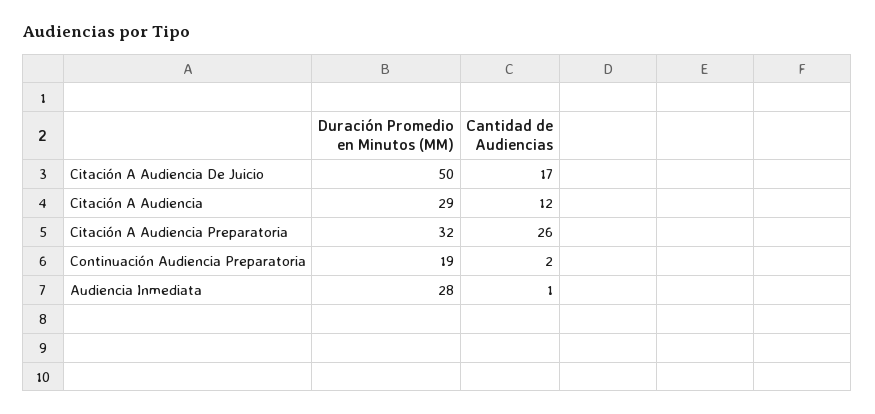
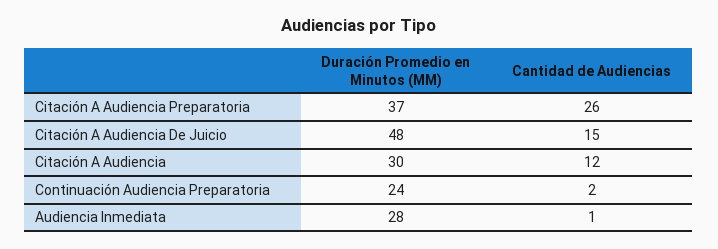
  {
    "Duración Promedio en Minutos (MM)": {
-     "Citación A Audiencia De Juicio": 50,
+     "Citación A Audiencia De Juicio": 48,
-     "Citación A Audiencia": 29,
+     "Citación A Audiencia": 30,
-     "Citación A Audiencia Preparatoria": 32,
+     "Citación A Audiencia Preparatoria": 37,
-     "Continuación Audiencia Preparatoria": 19,
+     "Continuación Audiencia Preparatoria": 24,
      "Audiencia Inmediata": 28
    },
    "Cantidad de Audiencias": {
-     "Citación A Audiencia De Juicio": 17,
+     "Citación A Audiencia De Juicio": 15,
      "Citación A Audiencia": 12,
      "Citación A Audiencia Preparatoria": 26,
      "Continuación Audiencia Preparatoria": 2,
      "Audiencia Inmediata": 1
    }
  }

